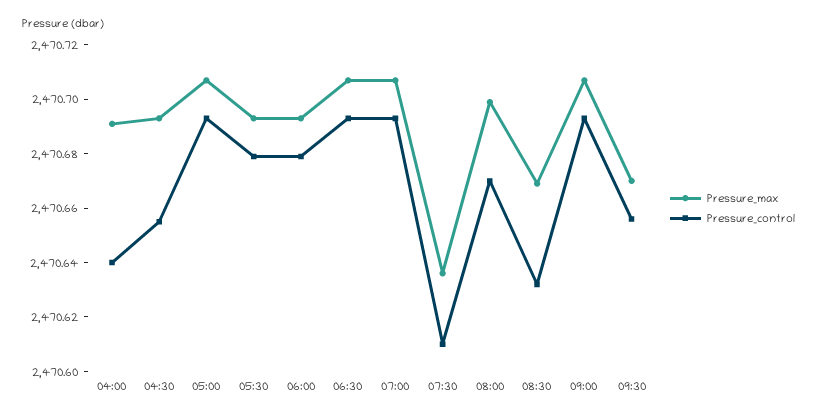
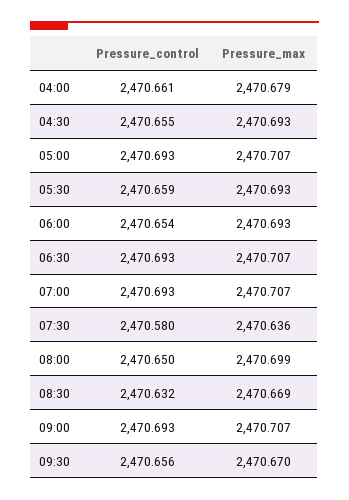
  {
    "Pressure_max": {
-     "04:00": 2470.69,
+     "04:00": 2470.679,
      "04:30": 2470.693,
      "05:00": 2470.707,
      "05:30": 2470.693,
      "06:00": 2470.693,
      "06:30": 2470.707,
      "07:00": 2470.707,
      "07:30": 2470.636,
      "08:00": 2470.699,
      "08:30": 2470.669,
      "09:00": 2470.707,
      "09:30": 2470.67
    },
    "Pressure_control": {
-     "04:00": 2470.64,
+     "04:00": 2470.661,
      "04:30": 2470.655,
      "05:00": 2470.693,
-     "05:30": 2470.68,
+     "05:30": 2470.659,
-     "06:00": 2470.68,
+     "06:00": 2470.654,
      "06:30": 2470.693,
      "07:00": 2470.693,
-     "07:30": 2470.61,
+     "07:30": 2470.58,
-     "08:00": 2470.67,
+     "08:00": 2470.65,
      "08:30": 2470.632,
      "09:00": 2470.693,
      "09:30": 2470.656
    }
  }

